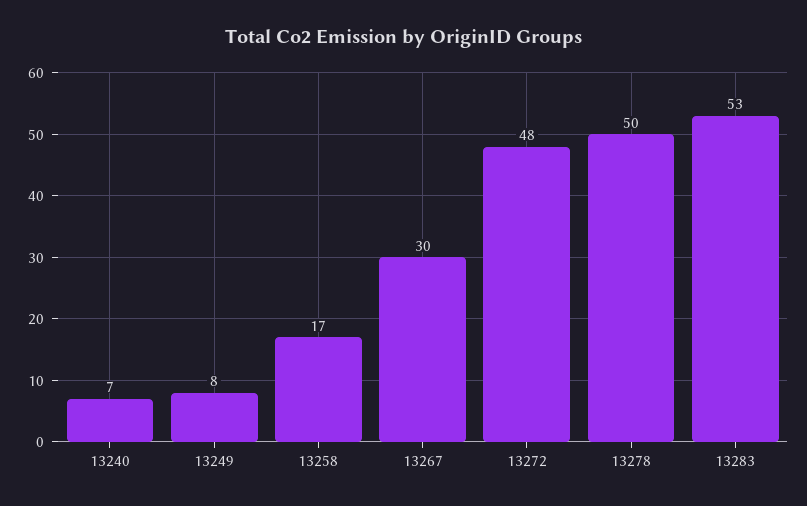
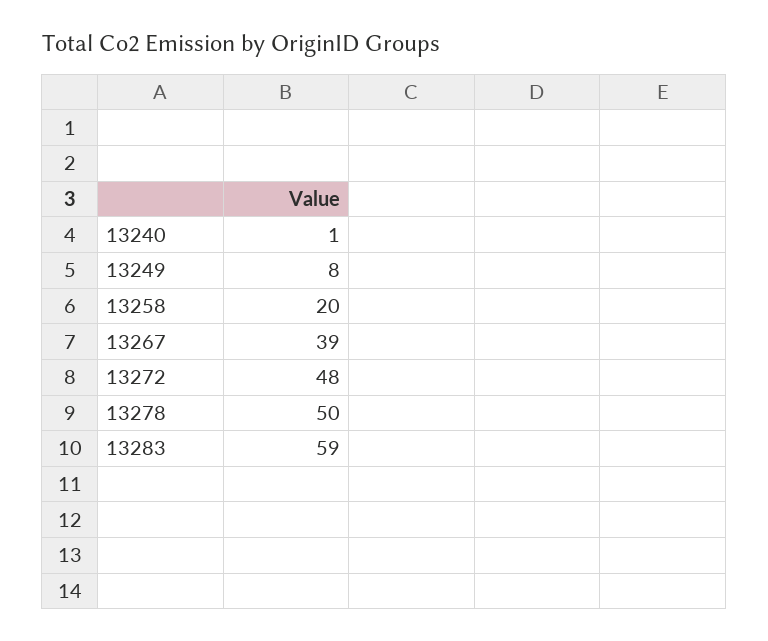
  {
-   "13240": 7,
+   "13240": 1,
    "13249": 8,
-   "13258": 17,
+   "13258": 20,
-   "13267": 30,
+   "13267": 39,
    "13272": 48,
    "13278": 50,
-   "13283": 53
+   "13283": 59
  }

